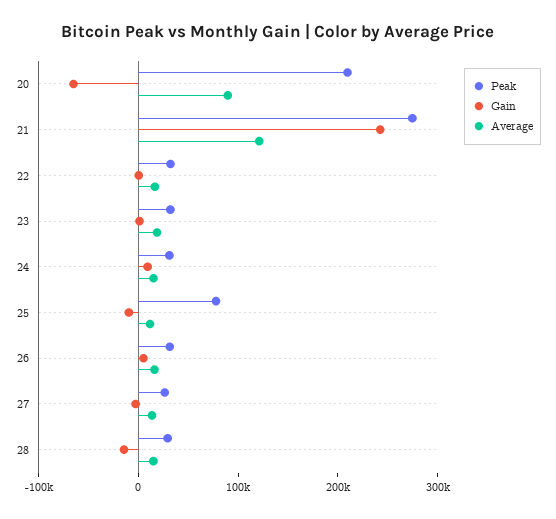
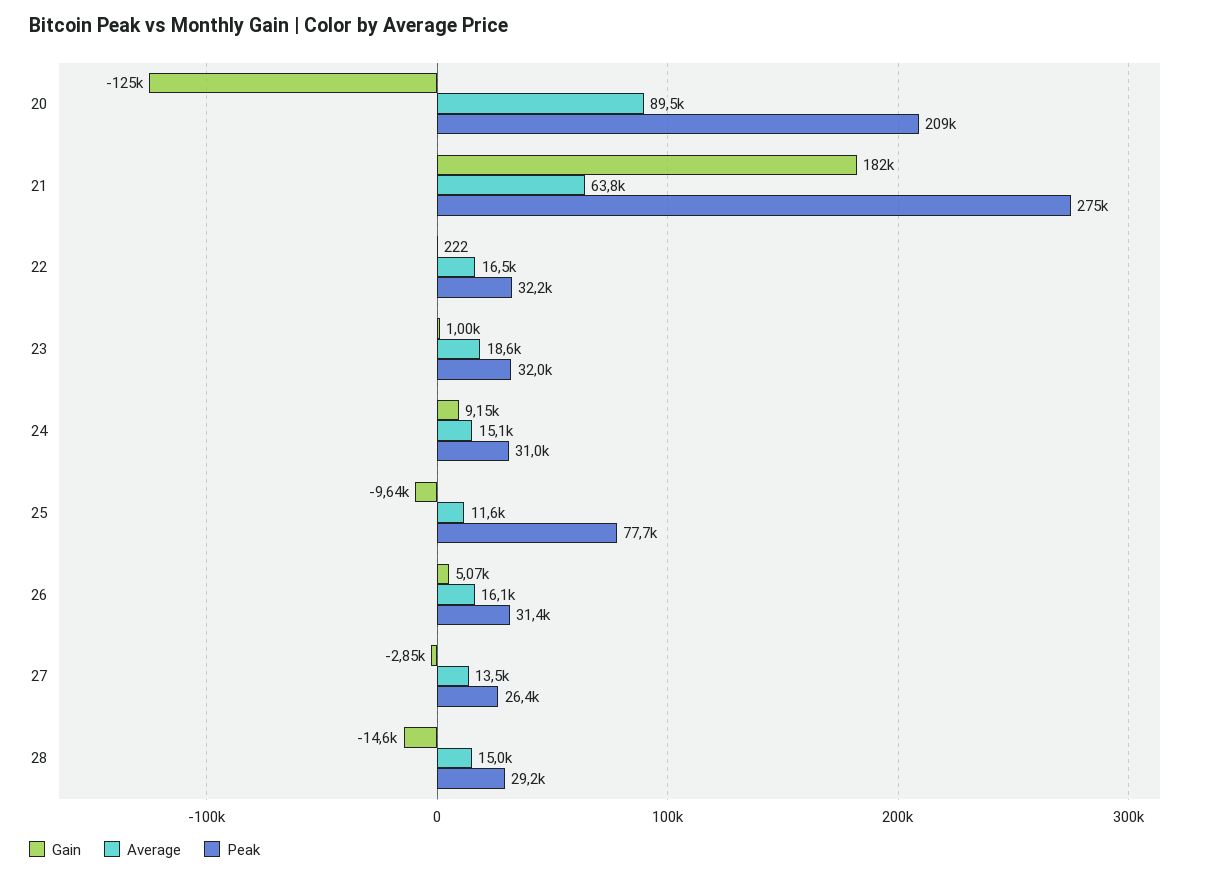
  {
    "Peak": {
      "20": 209000,
      "21": 275000,
      "22": 32200,
      "23": 32000,
      "24": 31000,
      "25": 77700,
      "26": 31400,
      "27": 26400,
      "28": 29200
    },
    "Gain": {
-     "20": -60000,
+     "20": -125000,
-     "21": 240000,
+     "21": 182000,
      "22": 222,
      "23": 1000,
      "24": 9150,
      "25": -9640,
      "26": 5070,
      "27": -2850,
      "28": -14600
    },
    "Average": {
      "20": 89500,
-     "21": 120000,
+     "21": 63800,
      "22": 16500,
      "23": 18600,
      "24": 15100,
      "25": 11600,
      "26": 16100,
      "27": 13500,
      "28": 15000
    }
  }

